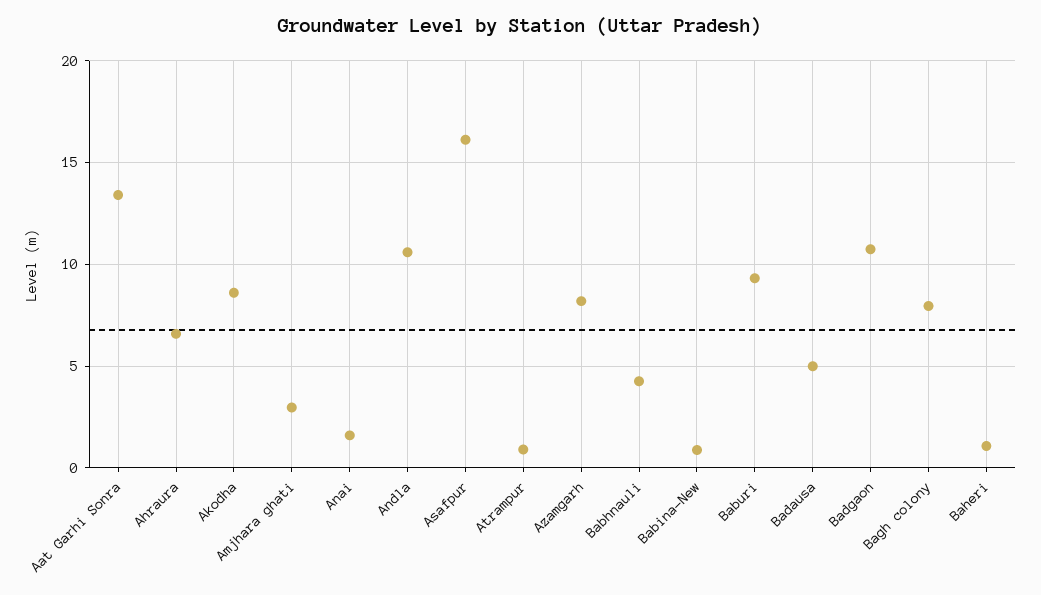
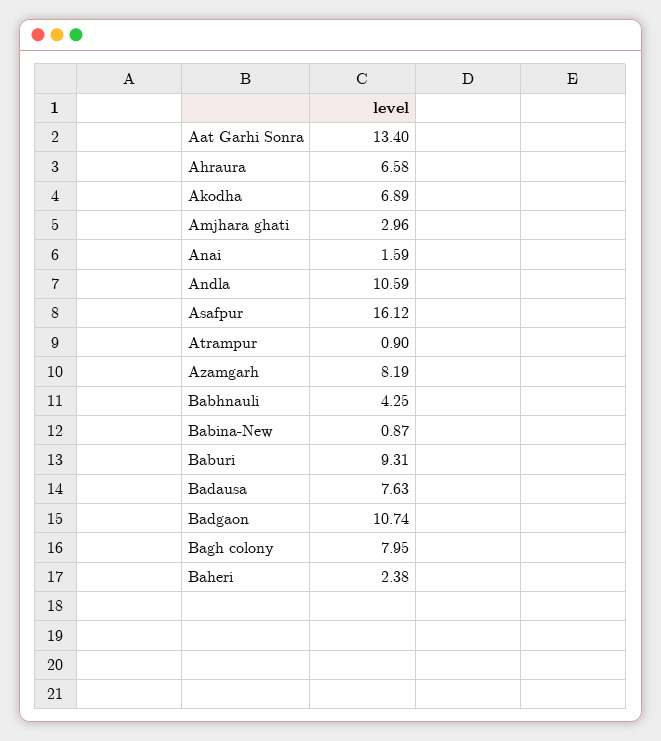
  {
    "Aat Garhi Sonra": 13.4,
    "Ahraura": 6.58,
-   "Akodha": 8.5,
+   "Akodha": 6.89,
    "Amjhara ghati": 2.96,
    "Anai": 1.59,
    "Andla": 10.59,
    "Asafpur": 16.12,
    "Atrampur": 0.9,
    "Azamgarh": 8.19,
    "Babhnauli": 4.25,
    "Babina-New": 0.87,
    "Baburi": 9.31,
-   "Badausa": 5,
+   "Badausa": 7.63,
    "Badgaon": 10.74,
    "Bagh colony": 7.95,
-   "Baheri": 1
+   "Baheri": 2.38
  }

